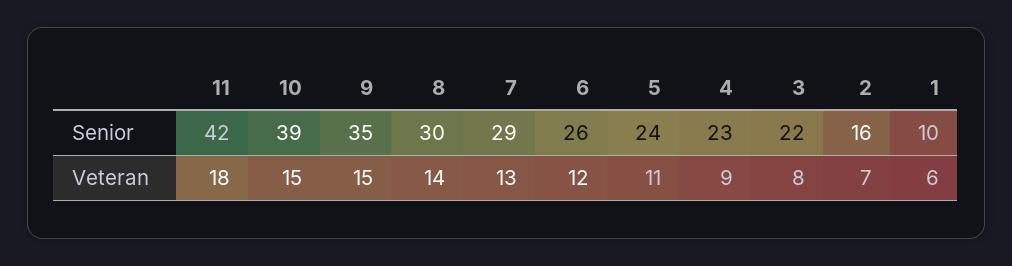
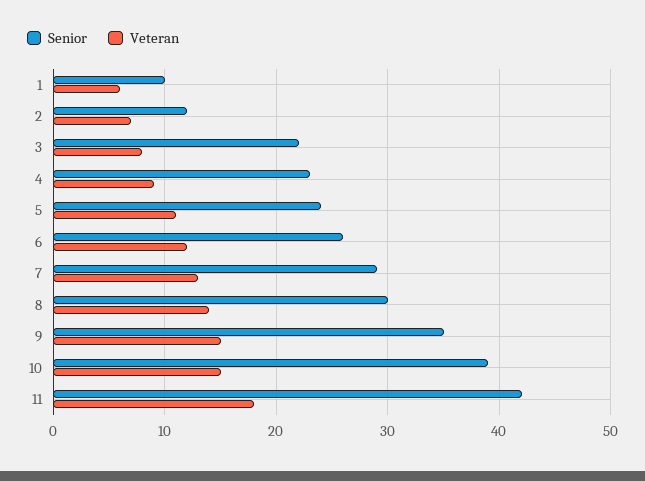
  {
    "Senior": {
      "11": 42,
      "10": 39,
      "9": 35,
      "8": 30,
      "7": 29,
      "6": 26,
      "5": 24,
      "4": 23,
      "3": 22,
-     "2": 16,
+     "2": 12,
      "1": 10
    },
    "Veteran": {
      "11": 18,
      "10": 15,
      "9": 15,
      "8": 14,
      "7": 13,
      "6": 12,
      "5": 11,
      "4": 9,
      "3": 8,
      "2": 7,
      "1": 6
    }
  }

